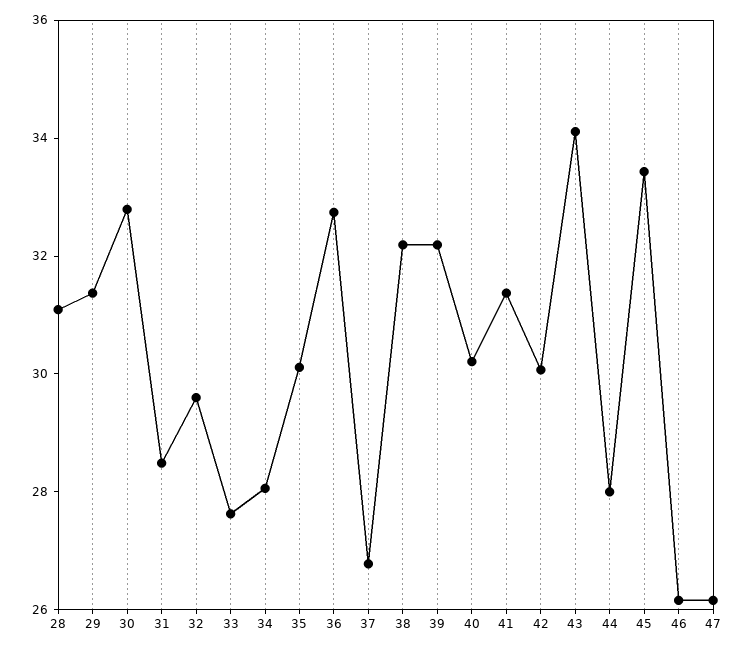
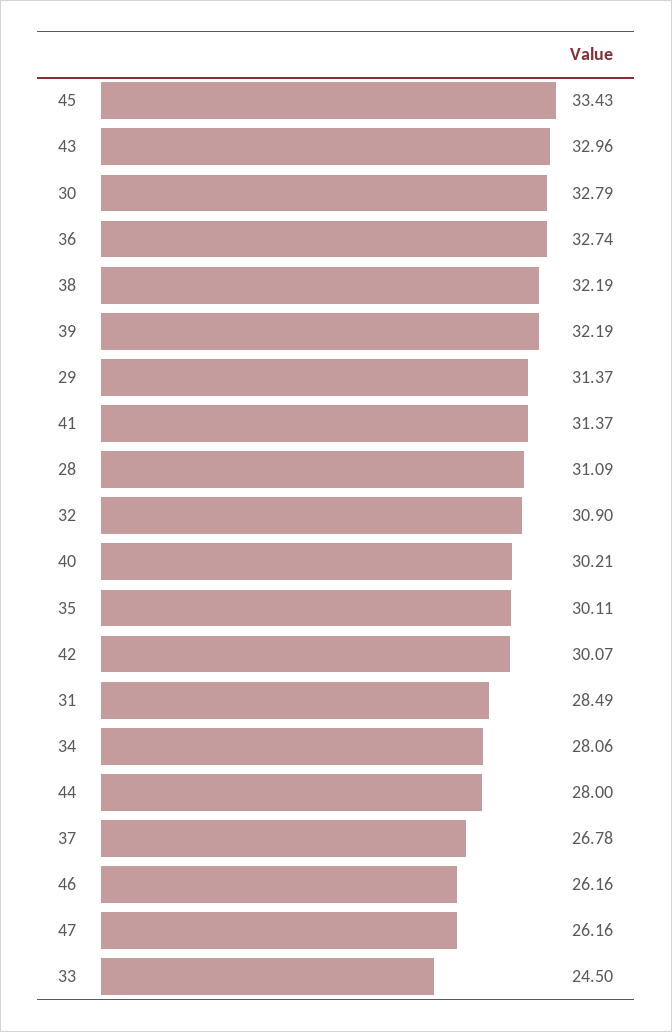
  {
    "28": 31.09,
    "29": 31.37,
    "30": 32.79,
    "31": 28.49,
-   "32": 29.5,
+   "32": 30.9,
-   "33": 27.5,
+   "33": 24.5,
    "34": 28.06,
    "35": 30.11,
    "36": 32.74,
    "37": 26.78,
    "38": 32.19,
    "39": 32.19,
    "40": 30.21,
    "41": 31.37,
    "42": 30.07,
-   "43": 34,
+   "43": 32.96,
    "44": 28,
    "45": 33.43,
    "46": 26.16,
    "47": 26.16
  }

